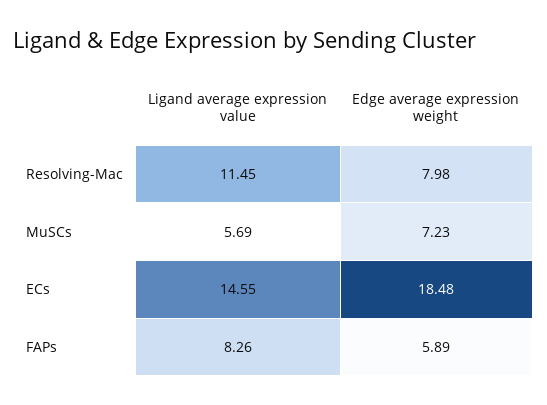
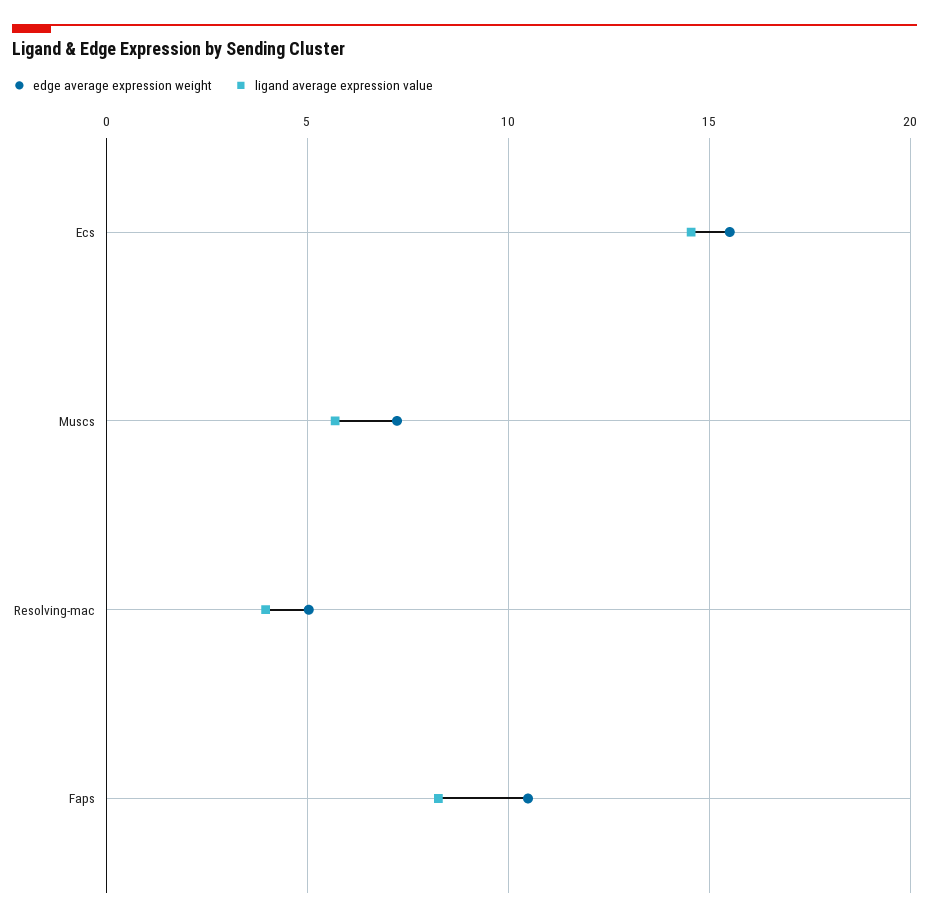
  {
    "Ligand average expression value": {
-     "Resolving-Mac": 11.45,
+     "Resolving-Mac": 4,
      "MuSCs": 5.69,
      "ECs": 14.55,
      "FAPs": 8.26
    },
    "Edge average expression weight": {
-     "Resolving-Mac": 7.98,
+     "Resolving-Mac": 5,
      "MuSCs": 7.23,
-     "ECs": 18.48,
+     "ECs": 15.5,
-     "FAPs": 5.89
+     "FAPs": 10.5
    }
  }

